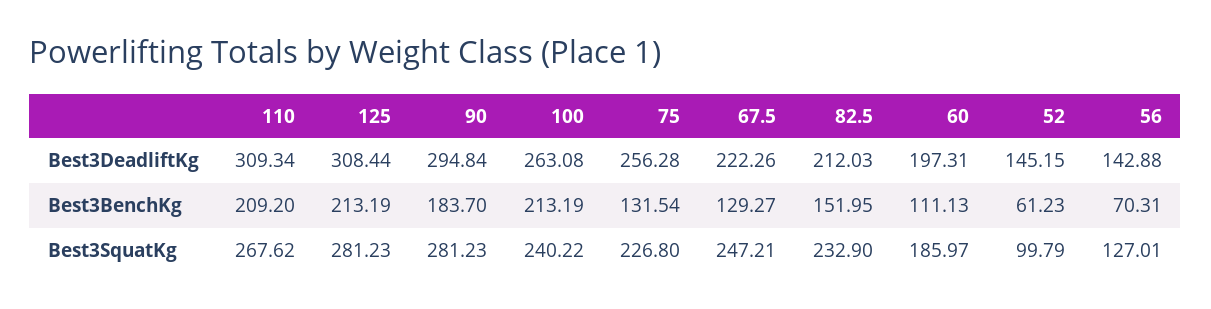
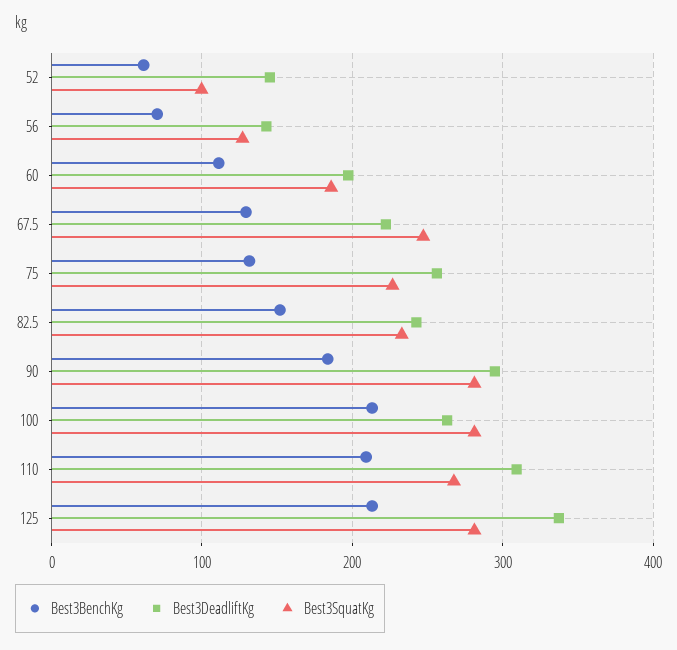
  {
    "Best3DeadliftKg": {
      "110": 309.34,
-     "125": 308.44,
+     "125": 340,
      "90": 294.84,
      "100": 263.08,
      "75": 256.28,
      "67.5": 222.26,
-     "82.5": 212.03,
+     "82.5": 240,
      "60": 197.31,
      "52": 145.15,
      "56": 142.88
    },
    "Best3BenchKg": {
      "110": 209.2,
      "125": 213.19,
      "90": 183.7,
      "100": 213.19,
      "75": 131.54,
      "67.5": 129.27,
      "82.5": 151.95,
      "60": 111.13,
      "52": 61.23,
      "56": 70.31
    },
    "Best3SquatKg": {
      "110": 267.62,
      "125": 281.23,
      "90": 281.23,
-     "100": 240.22,
+     "100": 280,
      "75": 226.8,
      "67.5": 247.21,
      "82.5": 232.9,
      "60": 185.97,
      "52": 99.79,
      "56": 127.01
    }
  }

